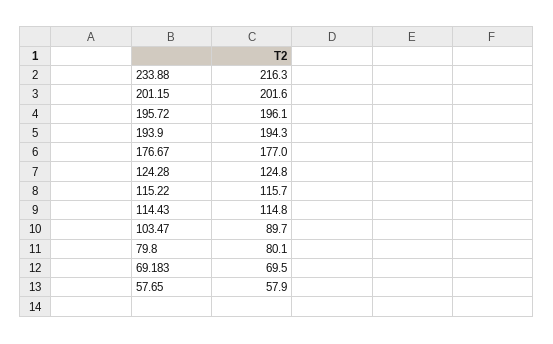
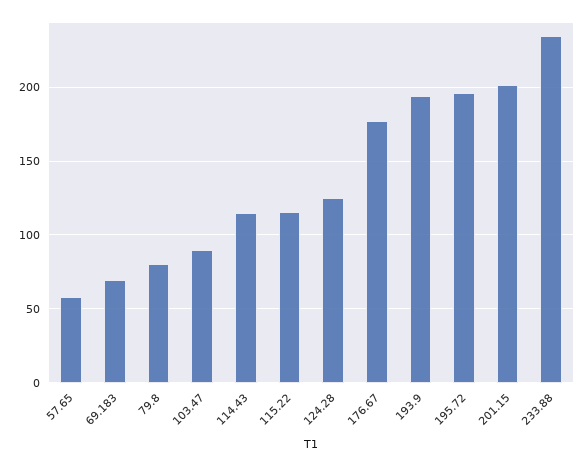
  {
-   "233.88": 216.3,
+   "233.88": 235,
    "201.15": 201.6,
    "195.72": 196.1,
    "193.9": 194.3,
    "176.67": 177,
    "124.28": 124.8,
    "115.22": 115.7,
    "114.43": 114.8,
    "103.47": 89.7,
    "79.8": 80.1,
    "69.183": 69.5,
    "57.65": 57.9
  }

